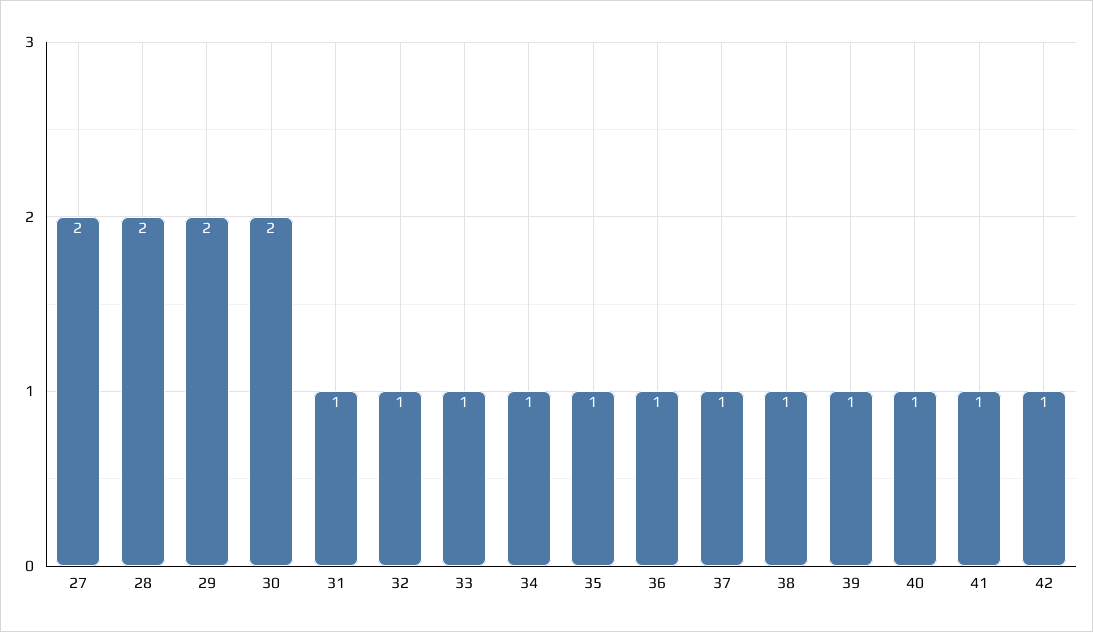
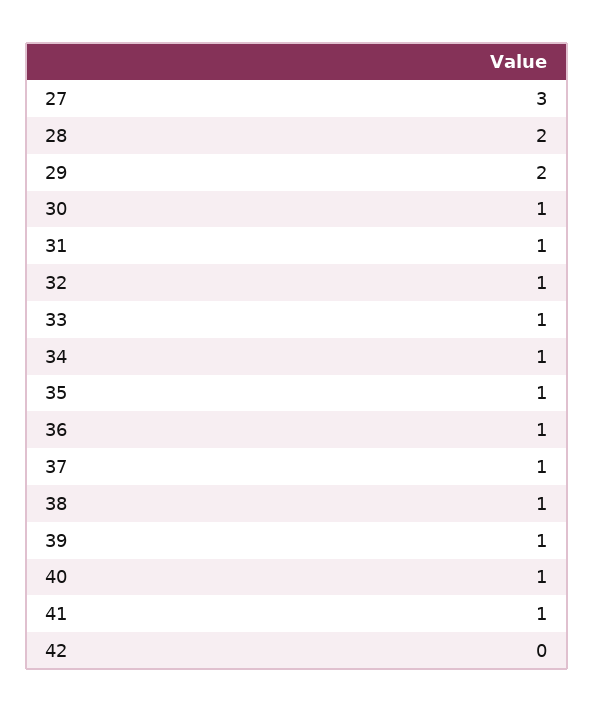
  {
-   "27": 2,
+   "27": 3,
    "28": 2,
    "29": 2,
-   "30": 2,
+   "30": 1,
    "31": 1,
    "32": 1,
    "33": 1,
    "34": 1,
    "35": 1,
    "36": 1,
    "37": 1,
    "38": 1,
    "39": 1,
    "40": 1,
    "41": 1,
-   "42": 1
+   "42": 0
  }

